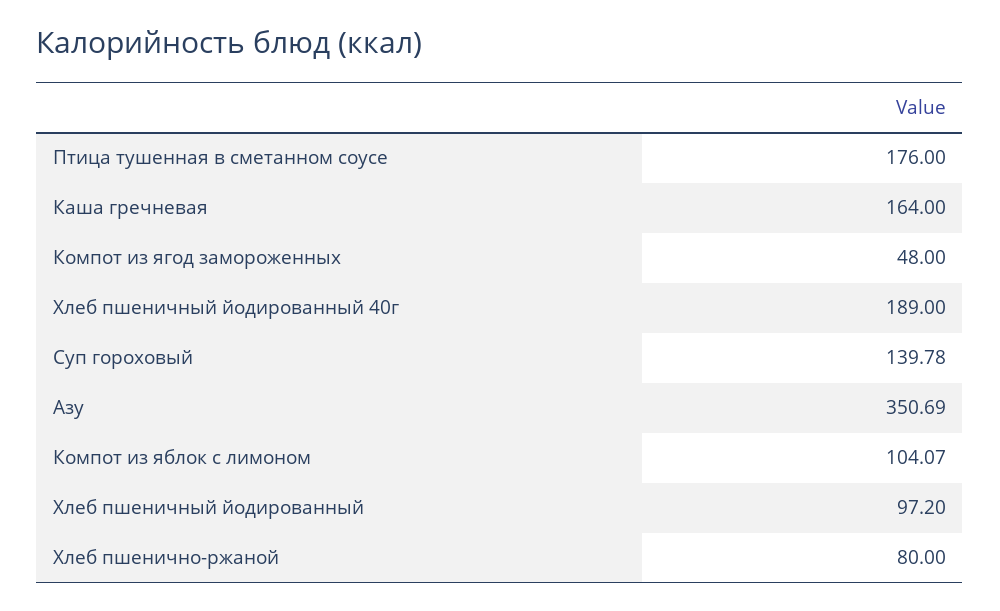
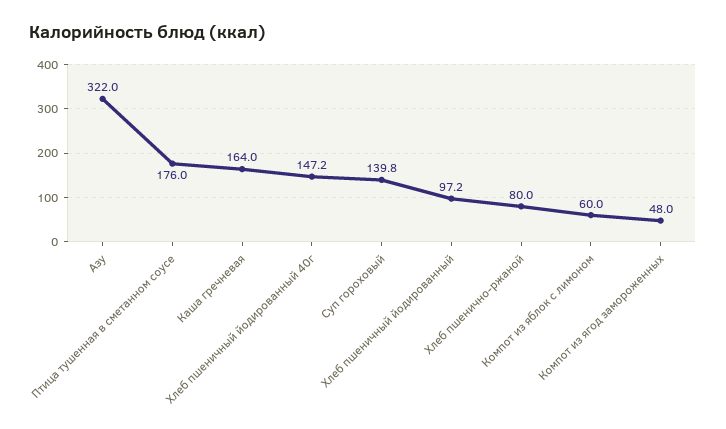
  {
    "Птица тушенная в сметанном соусе": 176,
    "Каша гречневая": 164,
    "Компот из ягод замороженных": 48,
-   "Хлеб пшеничный йодированный 40г": 189,
+   "Хлеб пшеничный йодированный 40г": 147.2,
    "Суп гороховый": 139.78,
-   "Азу": 350.69,
+   "Азу": 322,
-   "Компот из яблок с лимоном": 104.07,
+   "Компот из яблок с лимоном": 60,
    "Хлеб пшеничный йодированный": 97.2,
    "Хлеб пшенично-ржаной": 80
  }

